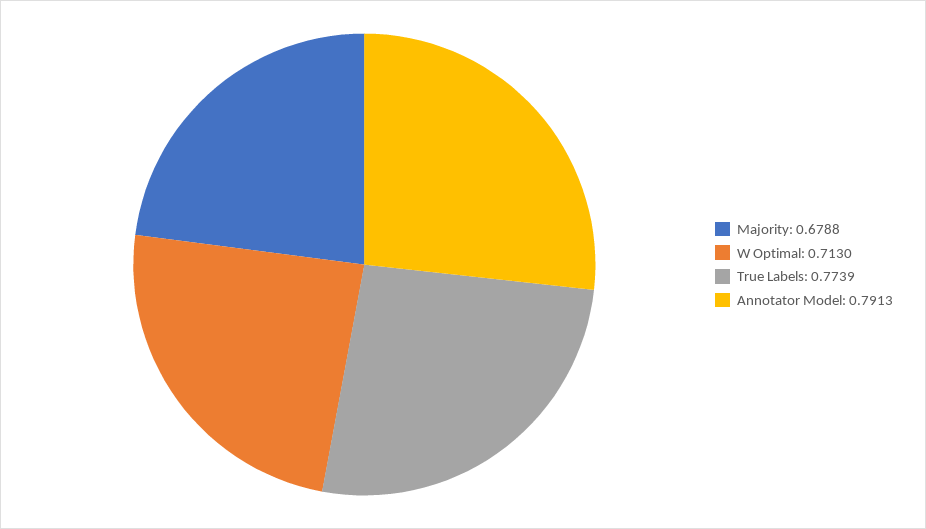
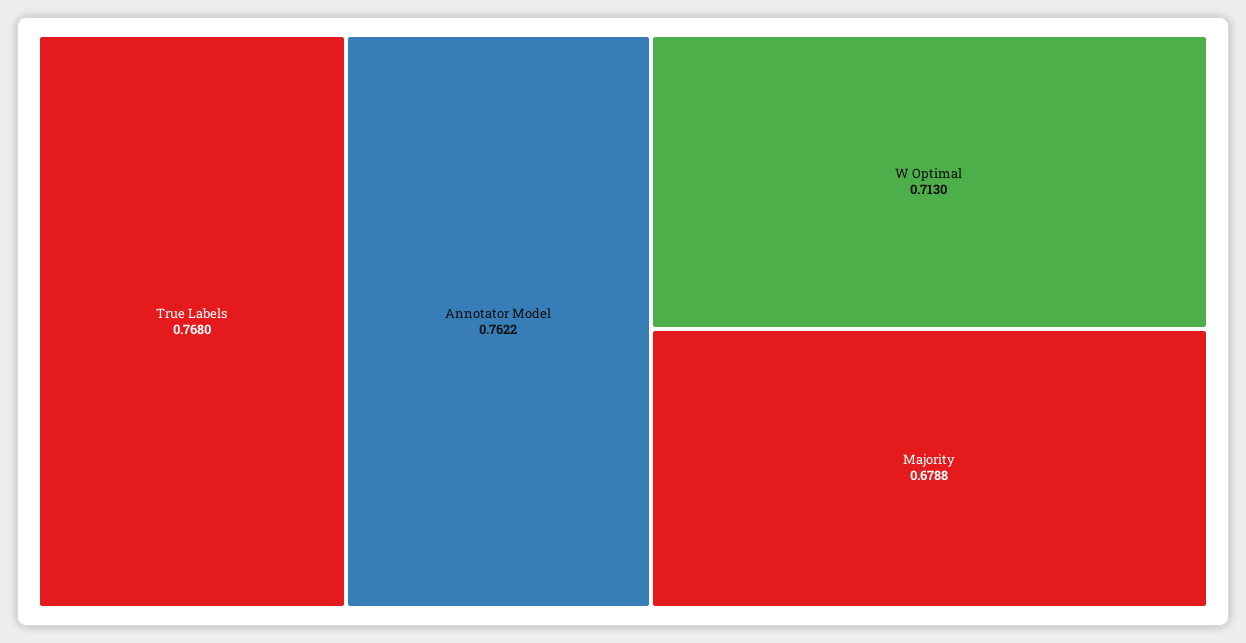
  {
    "Majority": 0.6788,
    "W Optimal": 0.713,
-   "True Labels": 0.7739,
+   "True Labels": 0.768,
-   "Annotator Model": 0.7913
+   "Annotator Model": 0.7622
  }

